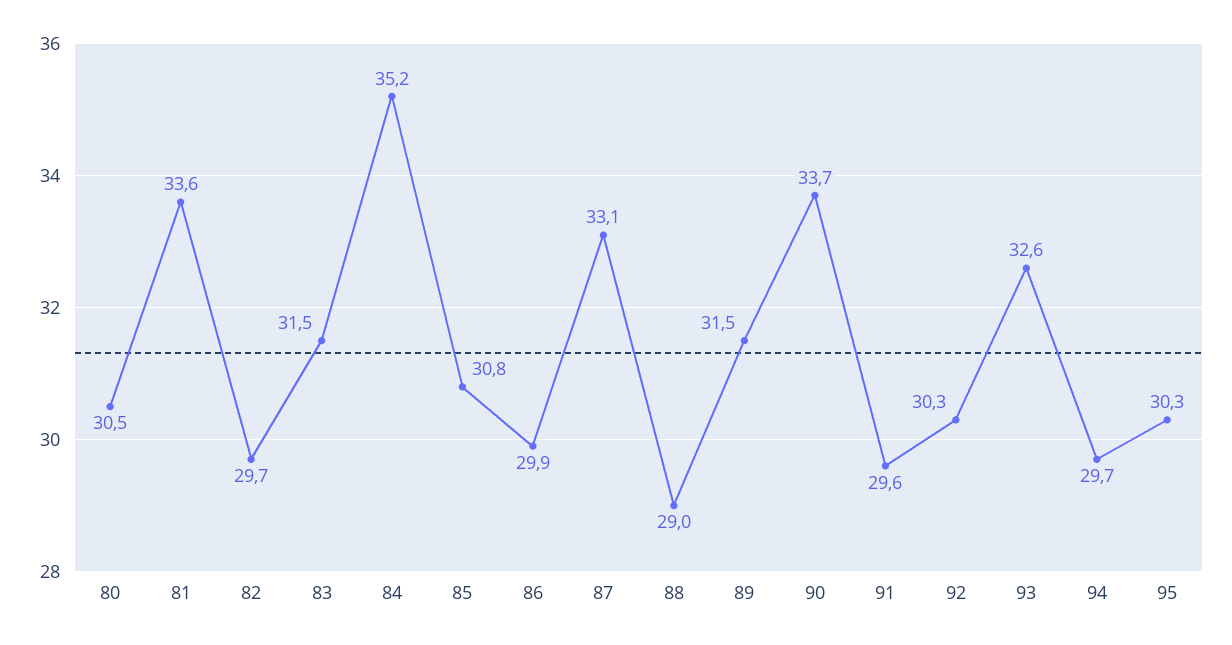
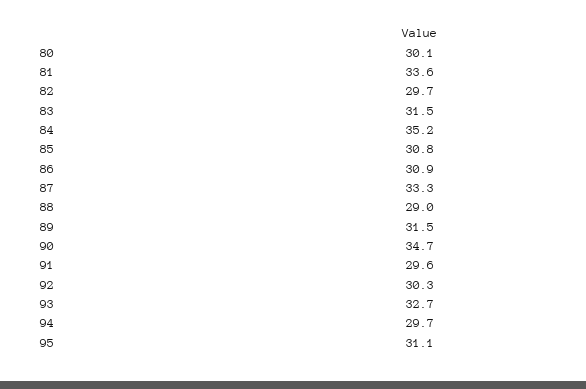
  {
-   "80": 30.5,
+   "80": 30.1,
    "81": 33.6,
    "82": 29.7,
    "83": 31.5,
    "84": 35.2,
    "85": 30.8,
-   "86": 29.9,
+   "86": 30.9,
-   "87": 33.1,
+   "87": 33.3,
    "88": 29,
    "89": 31.5,
-   "90": 33.7,
+   "90": 34.7,
    "91": 29.6,
    "92": 30.3,
-   "93": 32.6,
+   "93": 32.7,
    "94": 29.7,
-   "95": 30.3
+   "95": 31.1
  }

